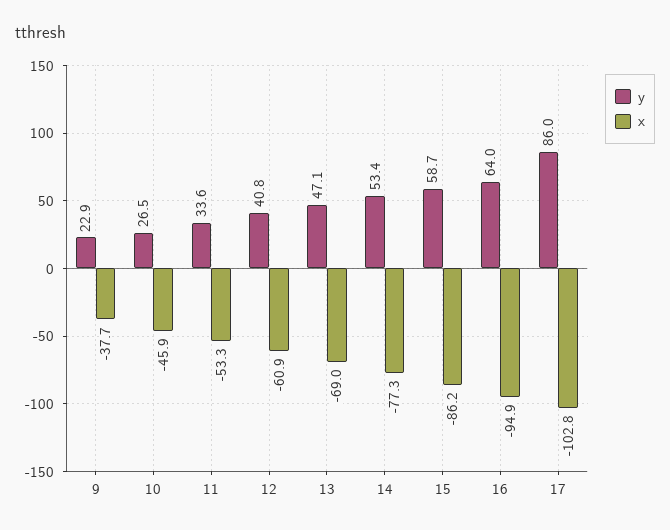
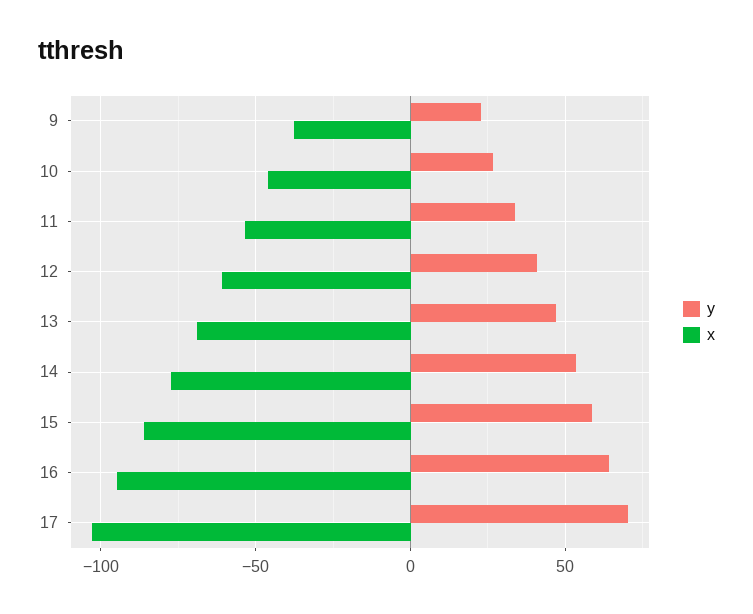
  {
    "y": {
      "9": 22.9,
      "10": 26.5,
      "11": 33.6,
      "12": 40.8,
      "13": 47.1,
      "14": 53.4,
      "15": 58.7,
      "16": 64,
-     "17": 86
+     "17": 70
    },
    "x": {
      "9": -37.7,
      "10": -45.9,
      "11": -53.3,
      "12": -60.9,
      "13": -69,
      "14": -77.3,
      "15": -86.2,
      "16": -94.9,
      "17": -102.8
    }
  }

